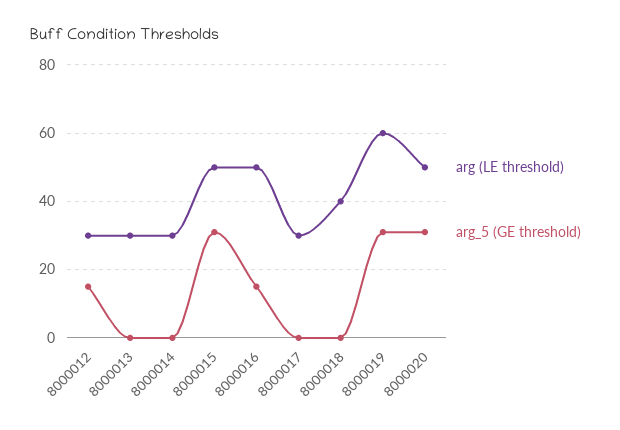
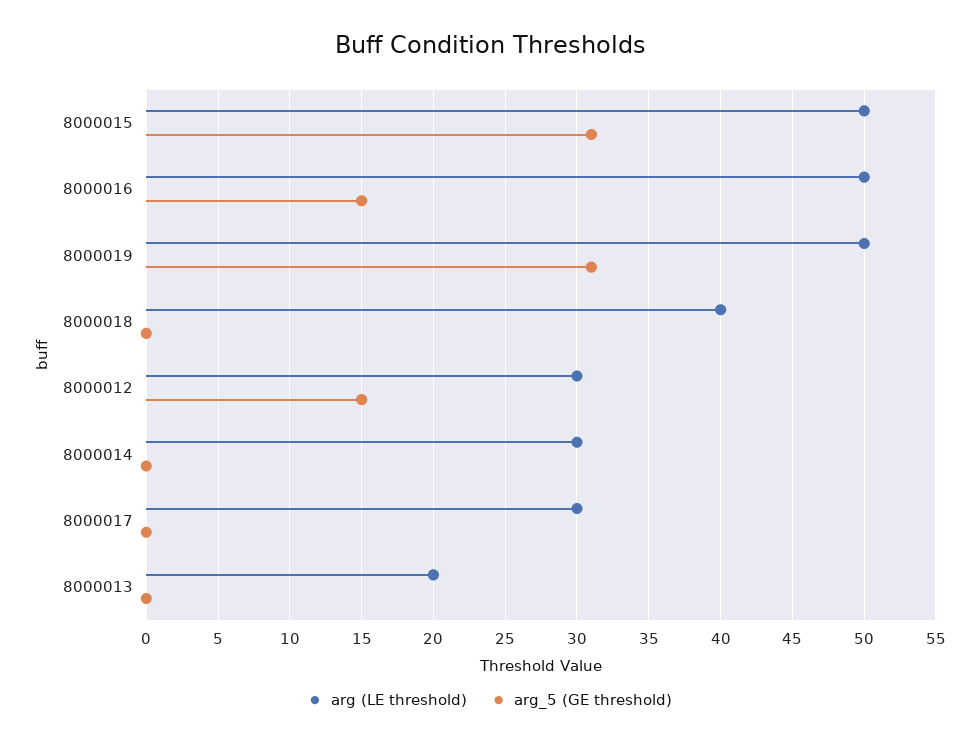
  {
    "arg (LE threshold)": {
      "8000012": 30,
-     "8000013": 30,
+     "8000013": 20,
      "8000014": 30,
      "8000015": 50,
      "8000016": 50,
      "8000017": 30,
      "8000018": 40,
-     "8000019": 60,
+     "8000019": 50
-     "8000020": 50
    },
    "arg_5 (GE threshold)": {
      "8000012": 15,
      "8000013": 0,
      "8000014": 0,
      "8000015": 31,
      "8000016": 15,
      "8000017": 0,
      "8000018": 0,
-     "8000019": 31,
+     "8000019": 31
-     "8000020": 30
    }
  }

